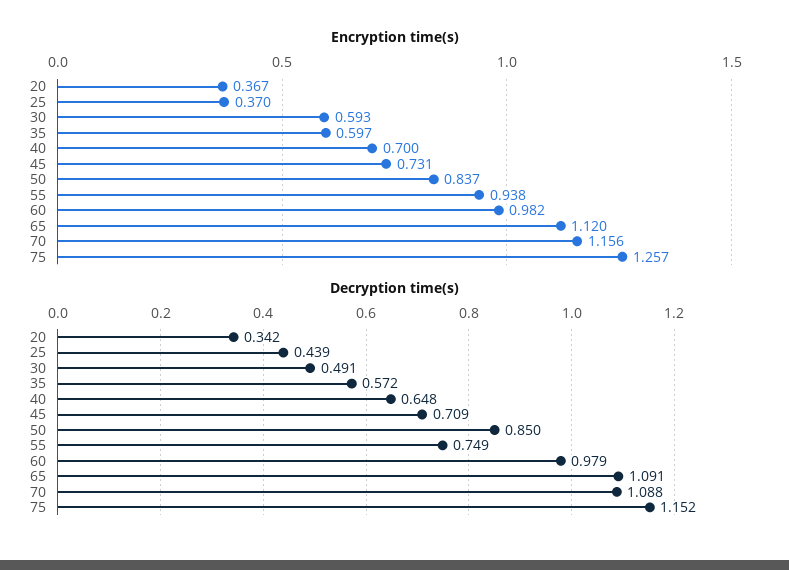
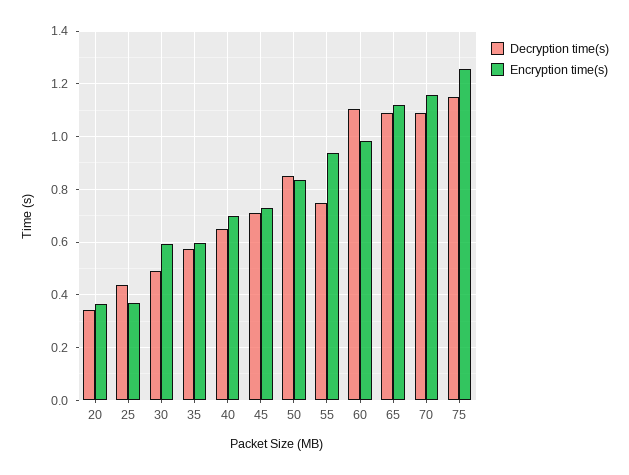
  {
    "Encryption time(s)": {
      "20": 0.367,
      "25": 0.37,
      "30": 0.593,
      "35": 0.597,
      "40": 0.7,
      "45": 0.731,
      "50": 0.837,
      "55": 0.938,
      "60": 0.982,
      "65": 1.12,
      "70": 1.156,
      "75": 1.257
    },
    "Decryption time(s)": {
      "20": 0.342,
      "25": 0.439,
      "30": 0.491,
      "35": 0.572,
      "40": 0.648,
      "45": 0.709,
      "50": 0.85,
      "55": 0.749,
-     "60": 0.979,
+     "60": 1.1,
      "65": 1.091,
      "70": 1.088,
      "75": 1.152
    }
  }

